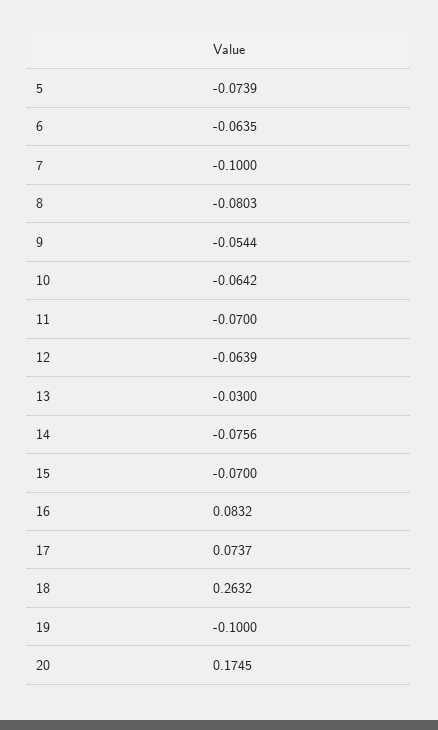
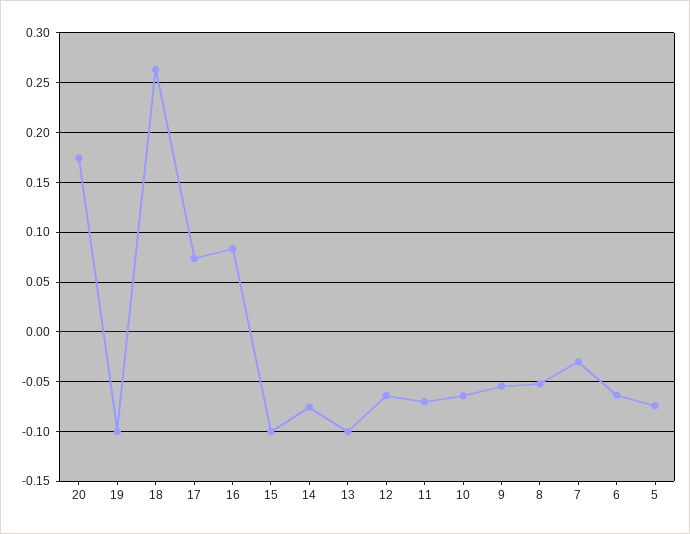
  {
    "5": -0.0739,
    "6": -0.0635,
-   "7": -0.1,
+   "7": -0.03,
-   "8": -0.0803,
+   "8": -0.05,
    "9": -0.0544,
    "10": -0.0642,
    "11": -0.07,
    "12": -0.0639,
-   "13": -0.03,
+   "13": -0.1,
    "14": -0.0756,
-   "15": -0.07,
+   "15": -0.1,
    "16": 0.0832,
    "17": 0.0737,
    "18": 0.2632,
    "19": -0.1,
    "20": 0.1745
  }

